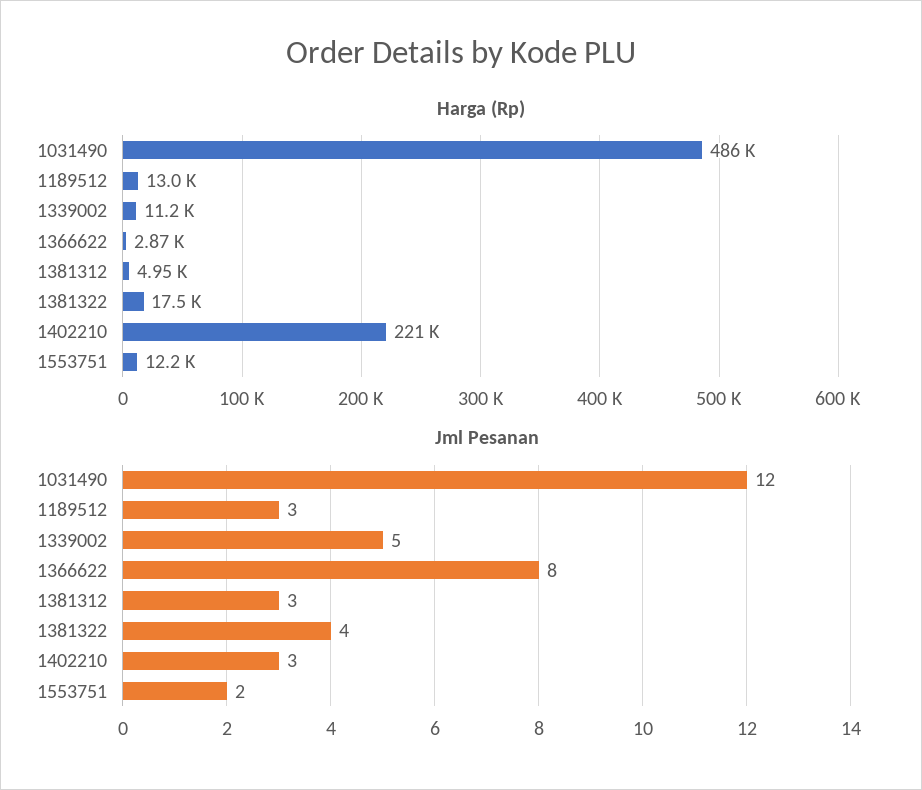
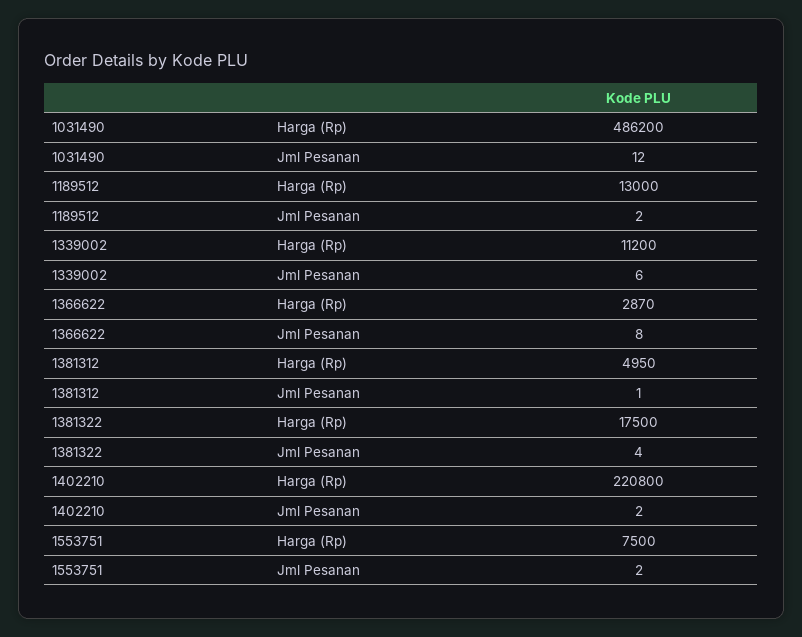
  {
    "Harga (Rp)": {
      "1031490": 486200,
      "1189512": 13000,
      "1339002": 11200,
      "1366622": 2870,
      "1381312": 4950,
      "1381322": 17500,
      "1402210": 220800,
-     "1553751": 12200
+     "1553751": 7500
    },
    "Jml Pesanan": {
      "1031490": 12,
-     "1189512": 3,
+     "1189512": 2,
-     "1339002": 5,
+     "1339002": 6,
      "1366622": 8,
-     "1381312": 3,
+     "1381312": 1,
      "1381322": 4,
-     "1402210": 3,
+     "1402210": 2,
      "1553751": 2
    }
  }

